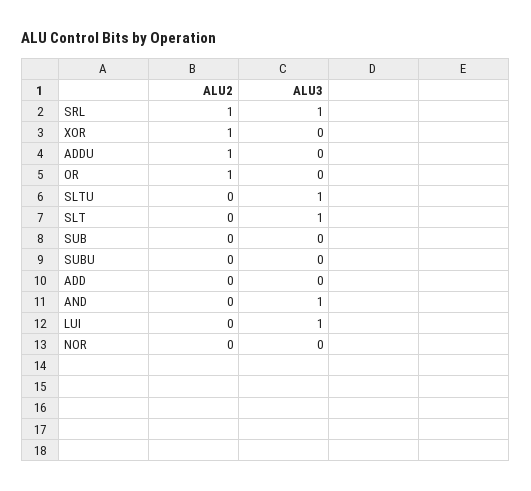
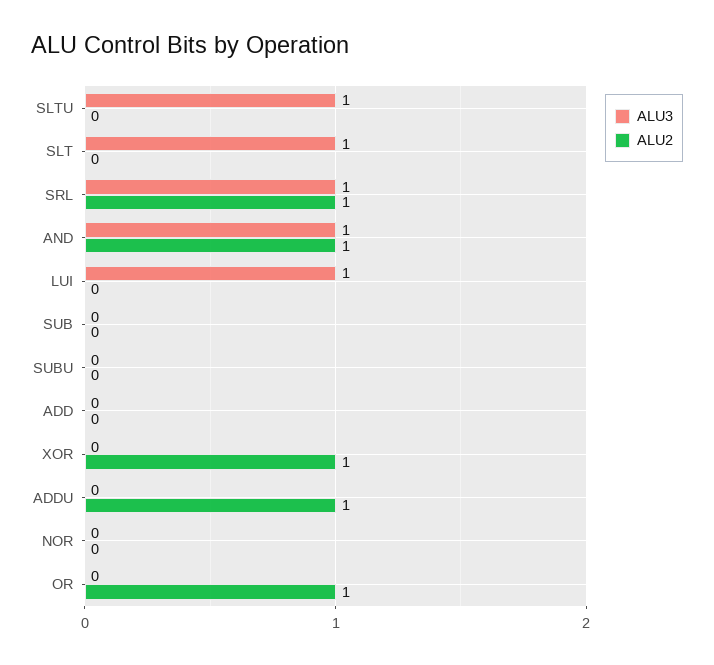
  {
    "ALU2": {
      "SRL": 1,
      "XOR": 1,
      "ADDU": 1,
      "OR": 1,
      "SLTU": 0,
      "SLT": 0,
      "SUB": 0,
      "SUBU": 0,
      "ADD": 0,
-     "AND": 0,
+     "AND": 1,
      "LUI": 0,
      "NOR": 0
    },
    "ALU3": {
      "SRL": 1,
      "XOR": 0,
      "ADDU": 0,
      "OR": 0,
      "SLTU": 1,
      "SLT": 1,
      "SUB": 0,
      "SUBU": 0,
      "ADD": 0,
      "AND": 1,
      "LUI": 1,
      "NOR": 0
    }
  }

